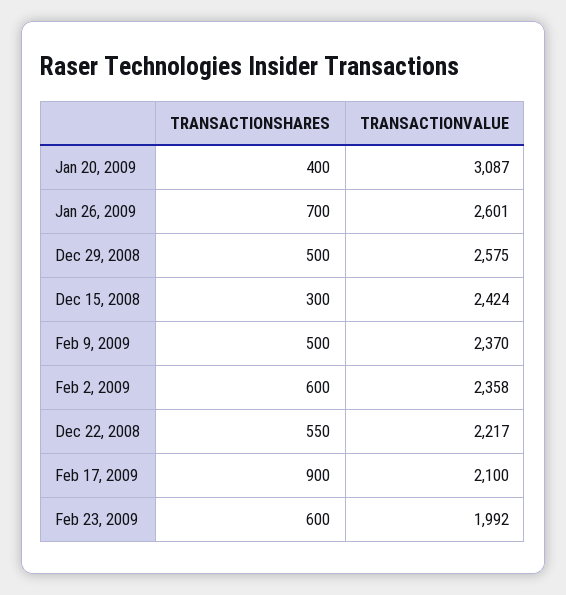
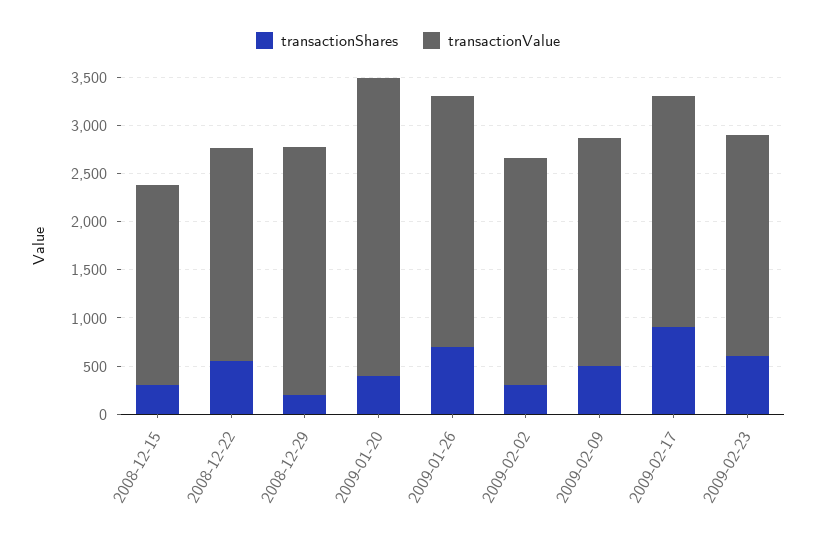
  {
    "TRANSACTIONSHARES": {
      "Jan 20, 2009": 400,
      "Jan 26, 2009": 700,
-     "Dec 29, 2008": 500,
+     "Dec 29, 2008": 200,
      "Dec 15, 2008": 300,
      "Feb 9, 2009": 500,
-     "Feb 2, 2009": 600,
+     "Feb 2, 2009": 300,
      "Dec 22, 2008": 550,
      "Feb 17, 2009": 900,
      "Feb 23, 2009": 600
    },
    "TRANSACTIONVALUE": {
      "Jan 20, 2009": 3087,
      "Jan 26, 2009": 2601,
      "Dec 29, 2008": 2575,
-     "Dec 15, 2008": 2424,
+     "Dec 15, 2008": 2100,
      "Feb 9, 2009": 2370,
      "Feb 2, 2009": 2358,
      "Dec 22, 2008": 2217,
-     "Feb 17, 2009": 2100,
+     "Feb 17, 2009": 2400,
-     "Feb 23, 2009": 1992
+     "Feb 23, 2009": 2300
    }
  }

